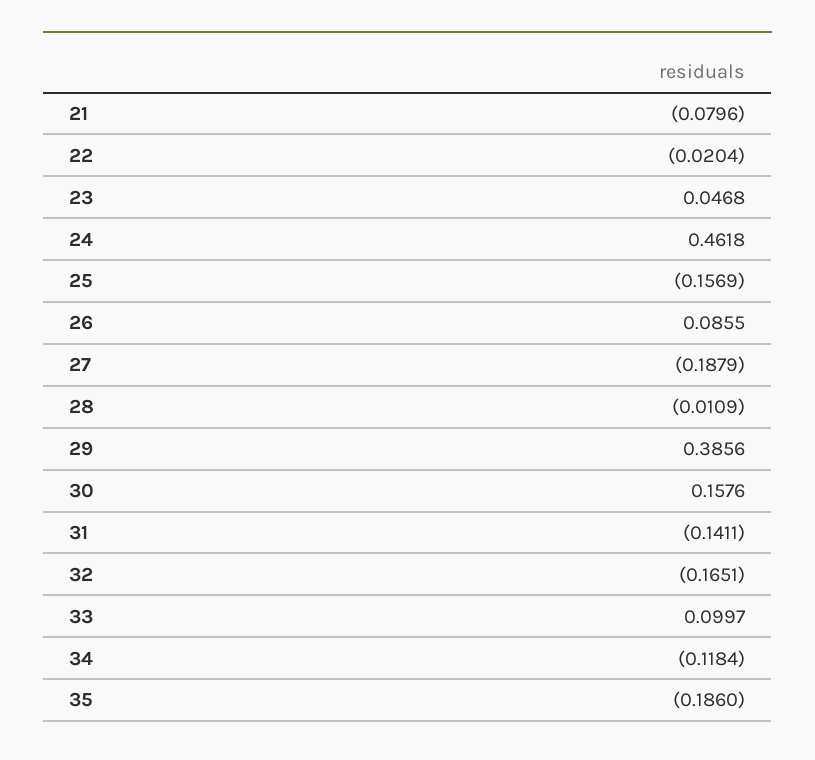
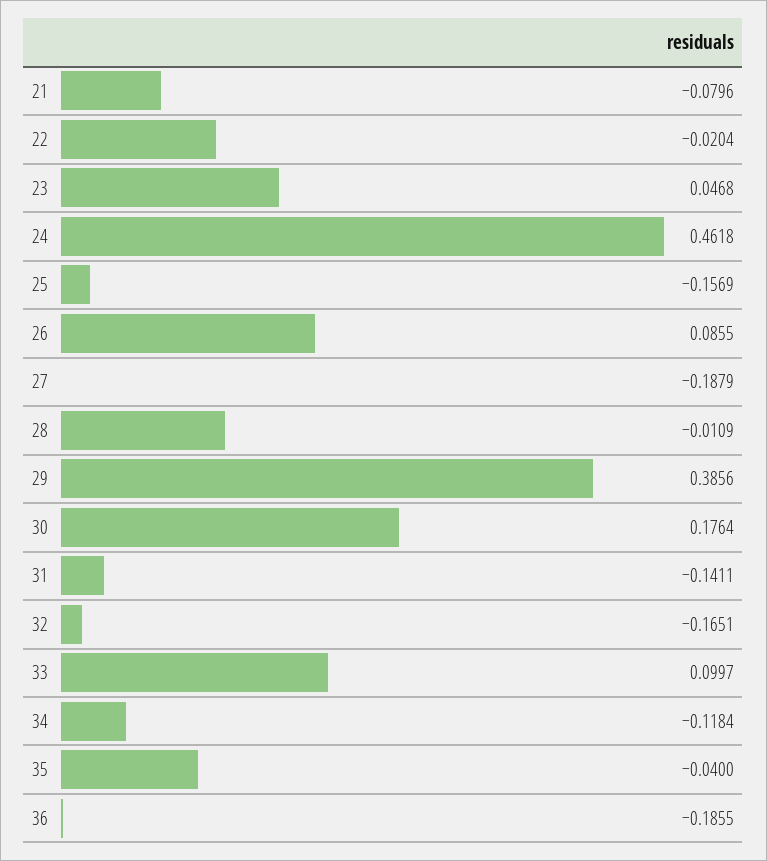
  {
    "21": -0.0796,
    "22": -0.0204,
    "23": 0.0468,
    "24": 0.4618,
    "25": -0.1569,
    "26": 0.0855,
    "27": -0.1879,
    "28": -0.0109,
    "29": 0.3856,
-   "30": 0.1576,
+   "30": 0.1764,
    "31": -0.1411,
    "32": -0.1651,
    "33": 0.0997,
    "34": -0.1184,
-   "35": -0.186
+   "35": -0.04,
+   "36": -0.1855
  }

